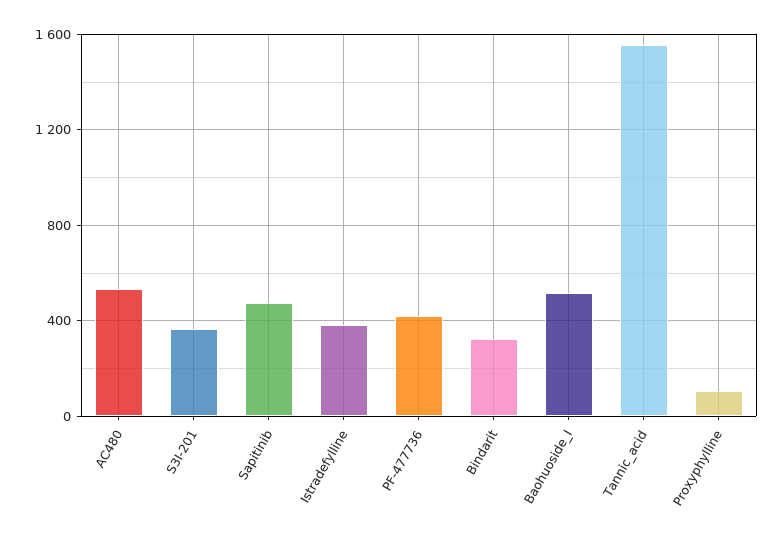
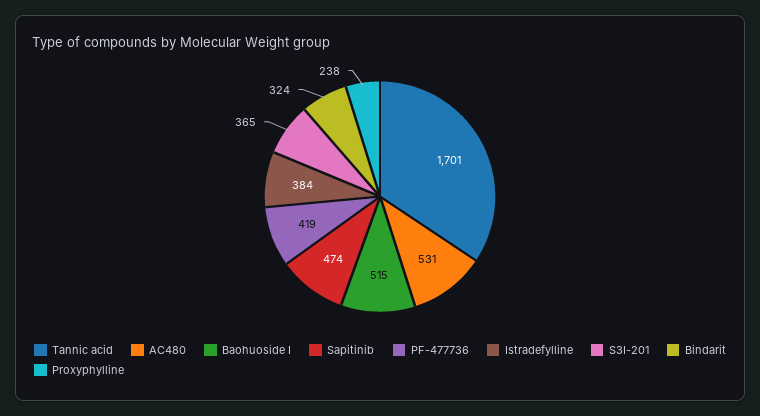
  {
    "AC480": 531,
    "S3I-201": 365,
    "Sapitinib": 474,
    "Istradefylline": 384,
    "PF-477736": 419,
    "Bindarit": 324,
    "Baohuoside_I": 515,
-   "Tannic_acid": 1550,
+   "Tannic_acid": 1701,
-   "Proxyphylline": 100
+   "Proxyphylline": 238
  }

